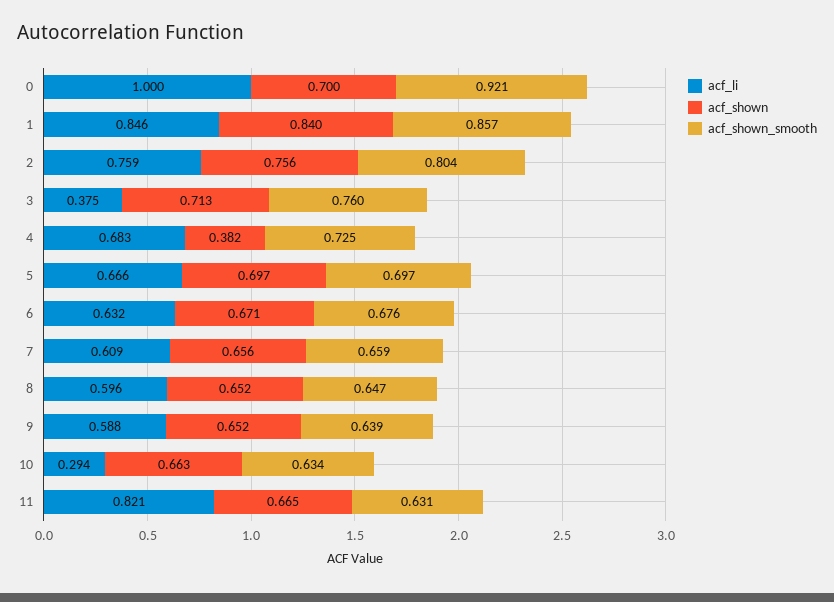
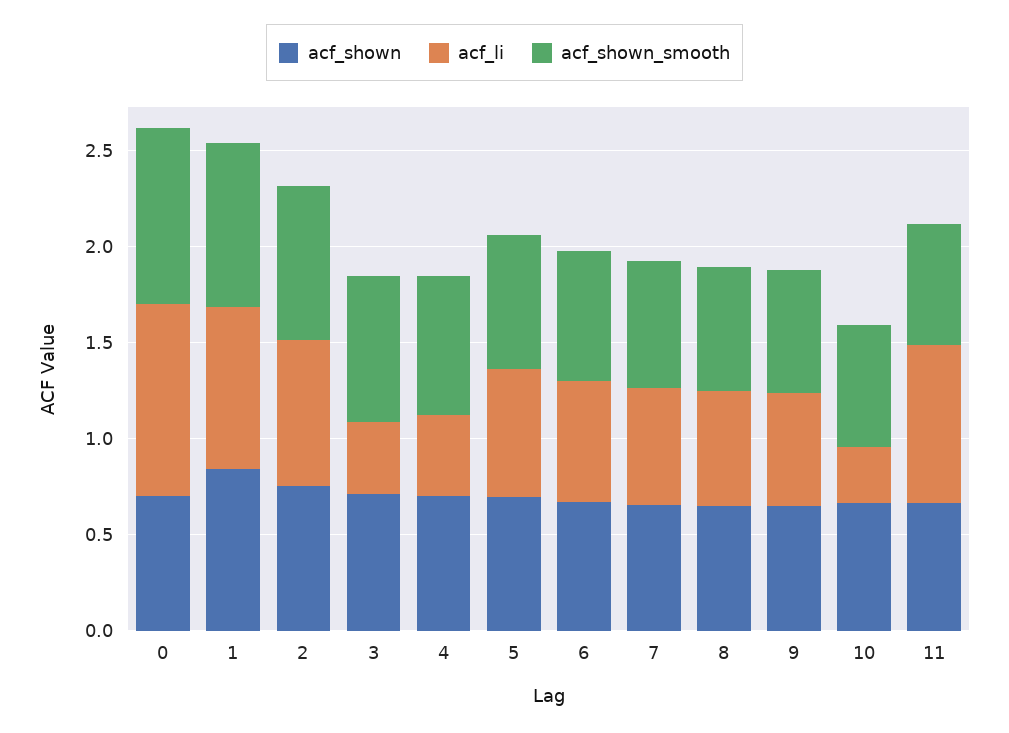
  {
    "acf_li": {
      "0": 1,
      "1": 0.846,
      "2": 0.759,
      "3": 0.375,
-     "4": 0.683,
+     "4": 0.4,
      "5": 0.666,
      "6": 0.632,
      "7": 0.609,
      "8": 0.596,
      "9": 0.588,
      "10": 0.294,
      "11": 0.821
    },
    "acf_shown": {
      "0": 0.7,
      "1": 0.84,
      "2": 0.756,
      "3": 0.713,
-     "4": 0.382,
+     "4": 0.7,
      "5": 0.697,
      "6": 0.671,
      "7": 0.656,
      "8": 0.652,
      "9": 0.652,
      "10": 0.663,
      "11": 0.665
    },
    "acf_shown_smooth": {
      "0": 0.921,
      "1": 0.857,
      "2": 0.804,
      "3": 0.76,
      "4": 0.725,
      "5": 0.697,
      "6": 0.676,
      "7": 0.659,
      "8": 0.647,
      "9": 0.639,
      "10": 0.634,
      "11": 0.631
    }
  }

